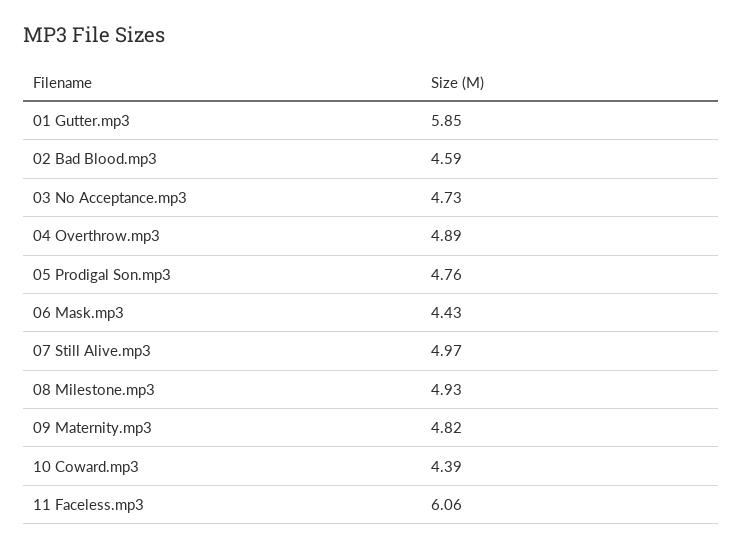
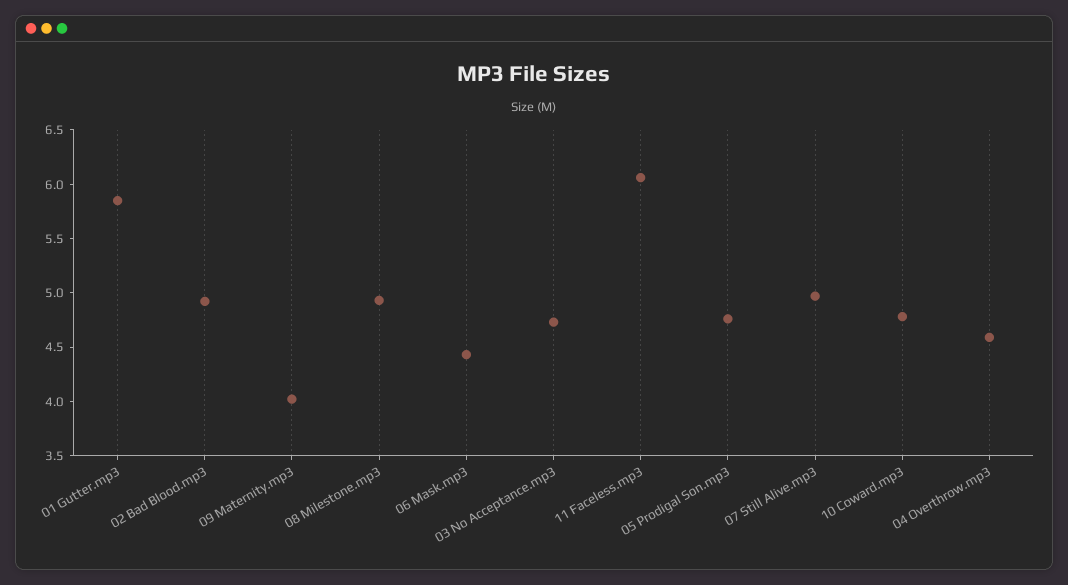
  {
    "01 Gutter.mp3": 5.85,
-   "02 Bad Blood.mp3": 4.59,
+   "02 Bad Blood.mp3": 4.9,
    "03 No Acceptance.mp3": 4.73,
-   "04 Overthrow.mp3": 4.89,
+   "04 Overthrow.mp3": 4.6,
    "05 Prodigal Son.mp3": 4.76,
    "06 Mask.mp3": 4.43,
    "07 Still Alive.mp3": 4.97,
    "08 Milestone.mp3": 4.93,
-   "09 Maternity.mp3": 4.82,
+   "09 Maternity.mp3": 4,
-   "10 Coward.mp3": 4.39,
+   "10 Coward.mp3": 4.8,
    "11 Faceless.mp3": 6.06
  }

